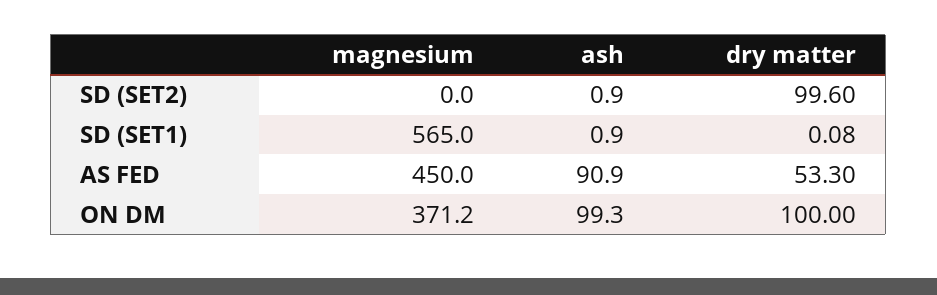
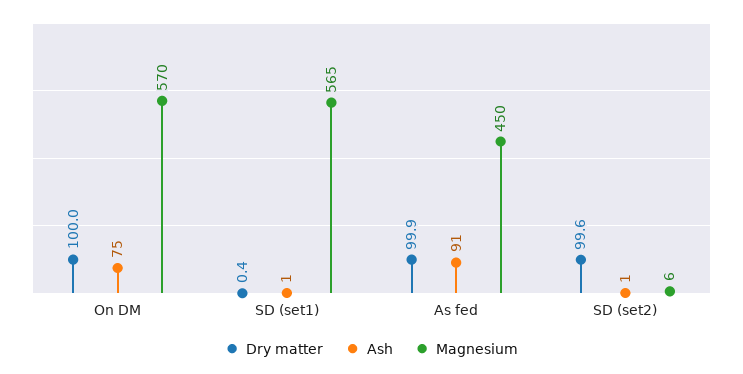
  {
    "magnesium": {
-     "SD (SET2)": 0,
+     "SD (SET2)": 6,
      "SD (SET1)": 565,
      "AS FED": 450,
-     "ON DM": 371.2
+     "ON DM": 570
    },
    "ash": {
      "SD (SET2)": 0.9,
      "SD (SET1)": 0.9,
      "AS FED": 90.9,
-     "ON DM": 99.3
+     "ON DM": 75
    },
    "dry matter": {
      "SD (SET2)": 99.6,
-     "SD (SET1)": 0.08,
+     "SD (SET1)": 0.4,
-     "AS FED": 53.3,
+     "AS FED": 99.9,
      "ON DM": 100
    }
  }

